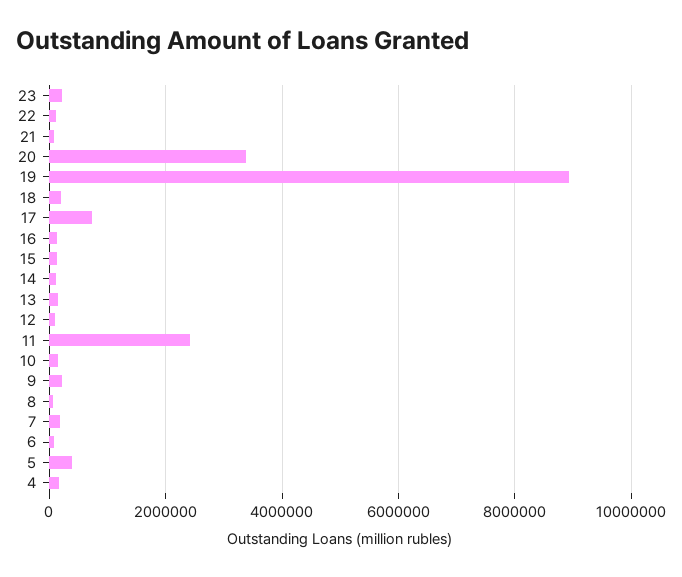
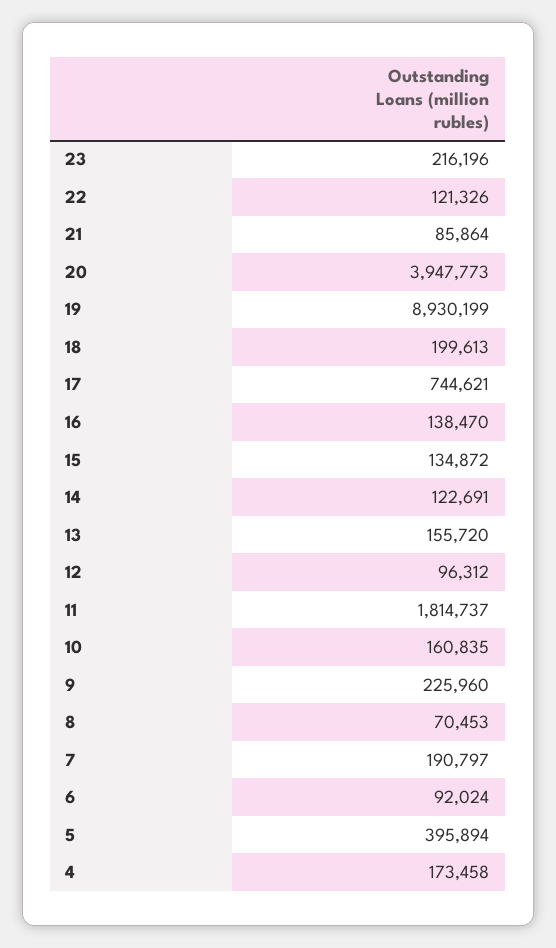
  {
    "23": 216196,
    "22": 121326,
    "21": 85864,
-   "20": 3400000,
+   "20": 3947773,
    "19": 8930199,
    "18": 199613,
    "17": 744621,
    "16": 138470,
    "15": 134872,
    "14": 122691,
    "13": 155720,
    "12": 96312,
-   "11": 2400000,
+   "11": 1814737,
    "10": 160835,
    "9": 225960,
    "8": 70453,
    "7": 190797,
    "6": 92024,
    "5": 395894,
    "4": 173458
  }

